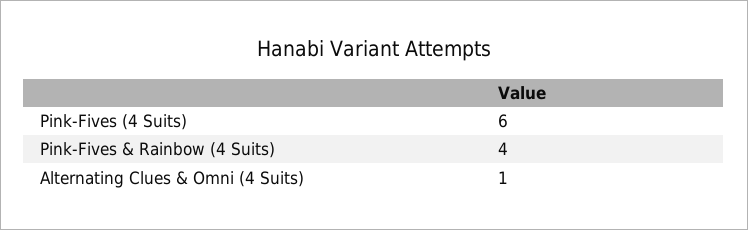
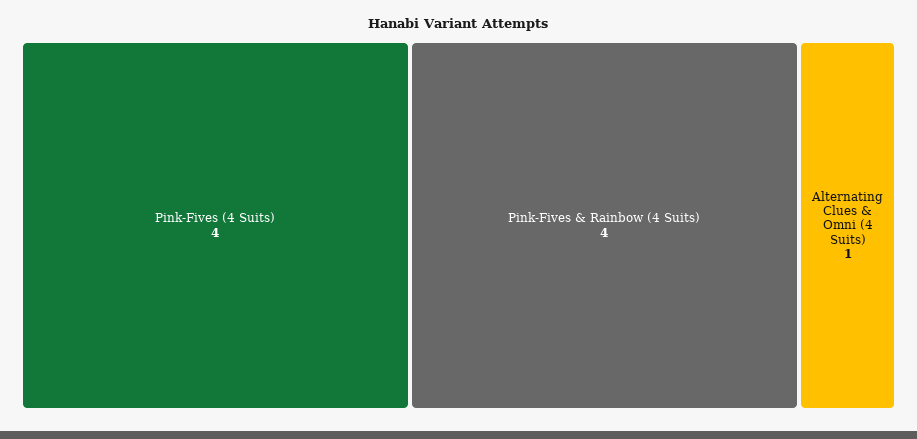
  {
-   "Pink-Fives (4 Suits)": 6,
+   "Pink-Fives (4 Suits)": 4,
    "Pink-Fives & Rainbow (4 Suits)": 4,
    "Alternating Clues & Omni (4 Suits)": 1
  }

